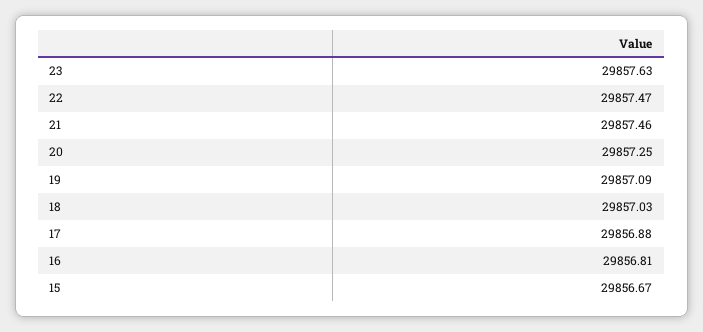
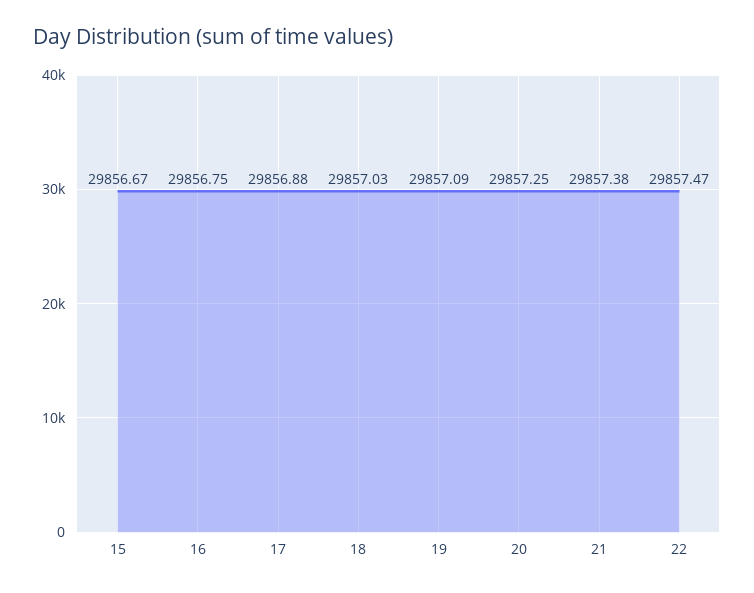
  {
-   "23": 29857.63,
    "22": 29857.47,
-   "21": 29857.46,
+   "21": 29857.38,
    "20": 29857.25,
    "19": 29857.09,
    "18": 29857.03,
    "17": 29856.88,
-   "16": 29856.81,
+   "16": 29856.75,
    "15": 29856.67
  }

